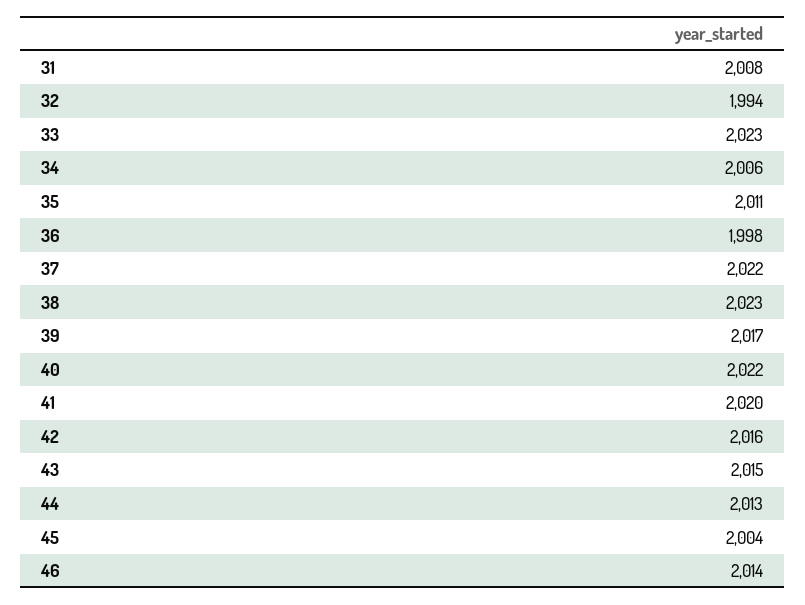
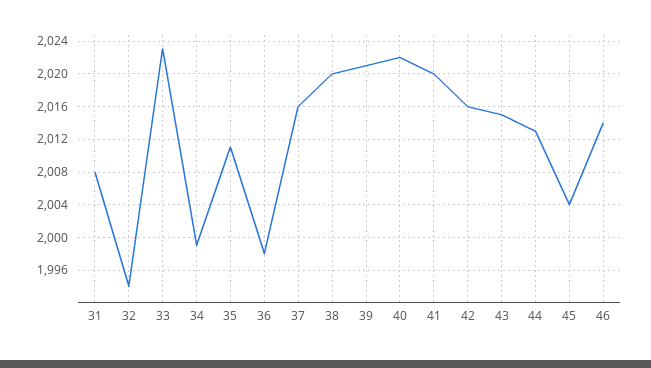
  {
    "31": 2008,
    "32": 1994,
    "33": 2023,
-   "34": 2006,
+   "34": 1999,
    "35": 2011,
    "36": 1998,
-   "37": 2022,
+   "37": 2016,
-   "38": 2023,
+   "38": 2020,
-   "39": 2017,
+   "39": 2021,
    "40": 2022,
    "41": 2020,
    "42": 2016,
    "43": 2015,
    "44": 2013,
    "45": 2004,
    "46": 2014
  }

